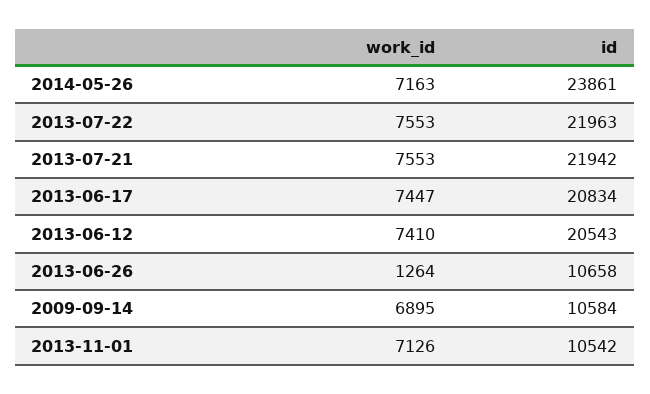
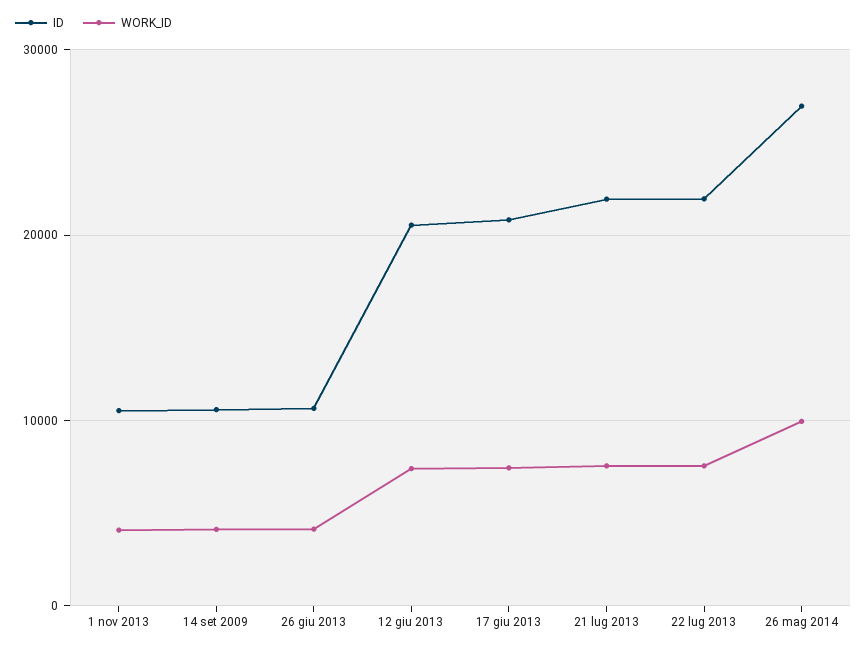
  {
    "work_id": {
-     "2014-05-26": 7163,
+     "2014-05-26": 10000,
      "2013-07-22": 7553,
      "2013-07-21": 7553,
      "2013-06-17": 7447,
      "2013-06-12": 7410,
-     "2013-06-26": 1264,
+     "2013-06-26": 4000,
-     "2009-09-14": 6895,
+     "2009-09-14": 4000,
-     "2013-11-01": 7126
+     "2013-11-01": 4000
    },
    "id": {
-     "2014-05-26": 23861,
+     "2014-05-26": 27000,
      "2013-07-22": 21963,
      "2013-07-21": 21942,
      "2013-06-17": 20834,
      "2013-06-12": 20543,
      "2013-06-26": 10658,
      "2009-09-14": 10584,
      "2013-11-01": 10542
    }
  }

